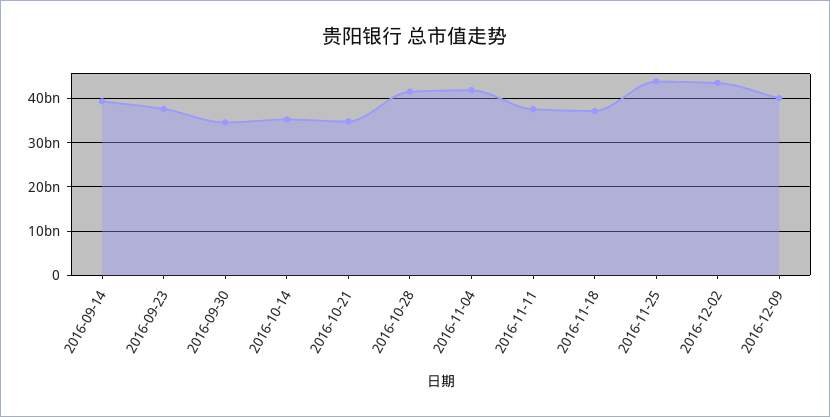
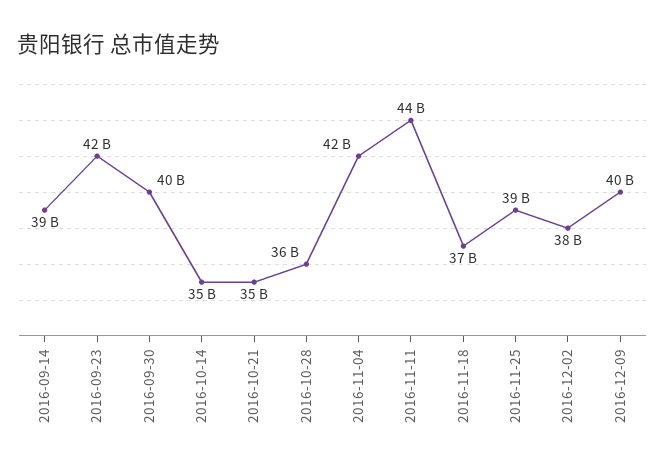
  {
    "2016-09-14": 39000000000,
-   "2016-09-23": 38000000000,
+   "2016-09-23": 42000000000,
-   "2016-09-30": 34000000000,
+   "2016-09-30": 40000000000,
    "2016-10-14": 35000000000,
    "2016-10-21": 35000000000,
-   "2016-10-28": 42000000000,
+   "2016-10-28": 36000000000,
    "2016-11-04": 42000000000,
-   "2016-11-11": 38000000000,
+   "2016-11-11": 44000000000,
    "2016-11-18": 37000000000,
-   "2016-11-25": 44000000000,
+   "2016-11-25": 39000000000,
-   "2016-12-02": 44000000000,
+   "2016-12-02": 38000000000,
    "2016-12-09": 40000000000
  }

